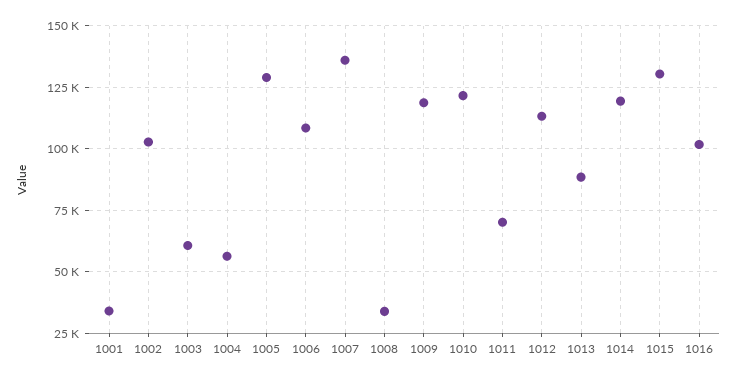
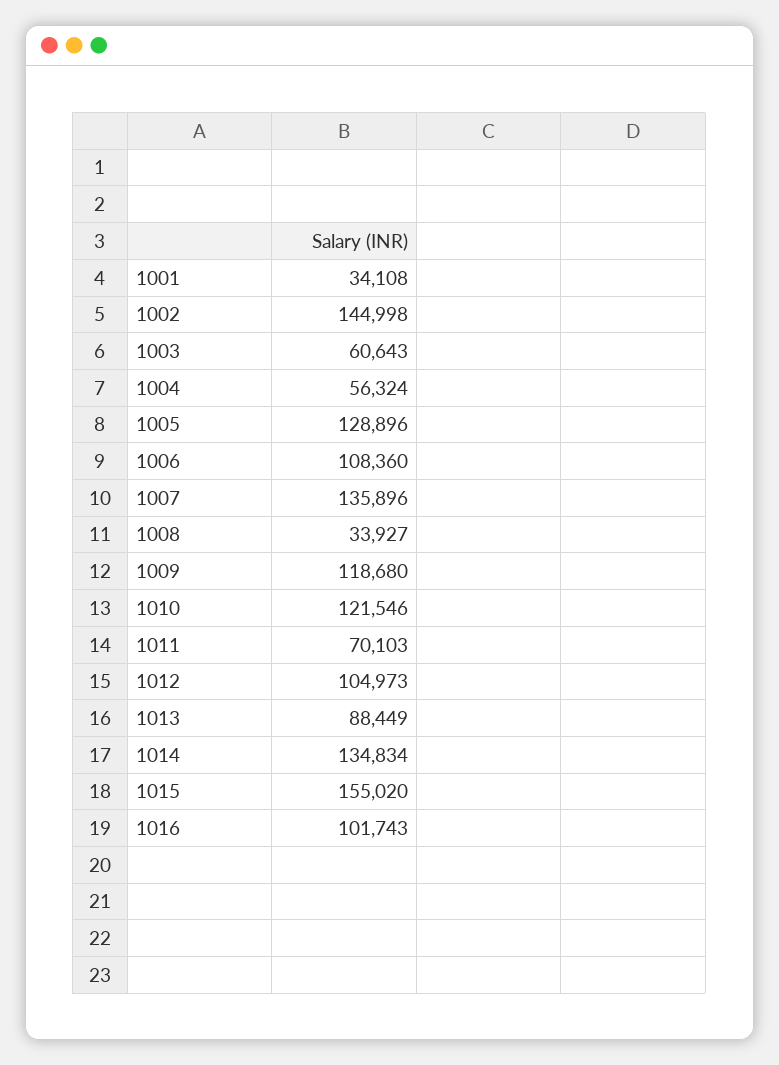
  {
    "1001": 34108,
-   "1002": 102500,
+   "1002": 144998,
    "1003": 60643,
    "1004": 56324,
    "1005": 128896,
    "1006": 108360,
    "1007": 135896,
    "1008": 33927,
    "1009": 118680,
    "1010": 121546,
    "1011": 70103,
-   "1012": 112500,
+   "1012": 104973,
    "1013": 88449,
-   "1014": 120000,
+   "1014": 134834,
-   "1015": 130000,
+   "1015": 155020,
    "1016": 101743
  }

